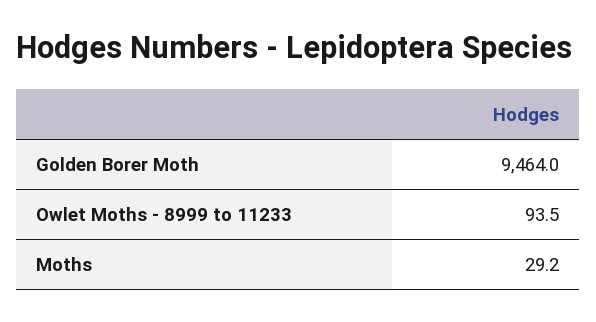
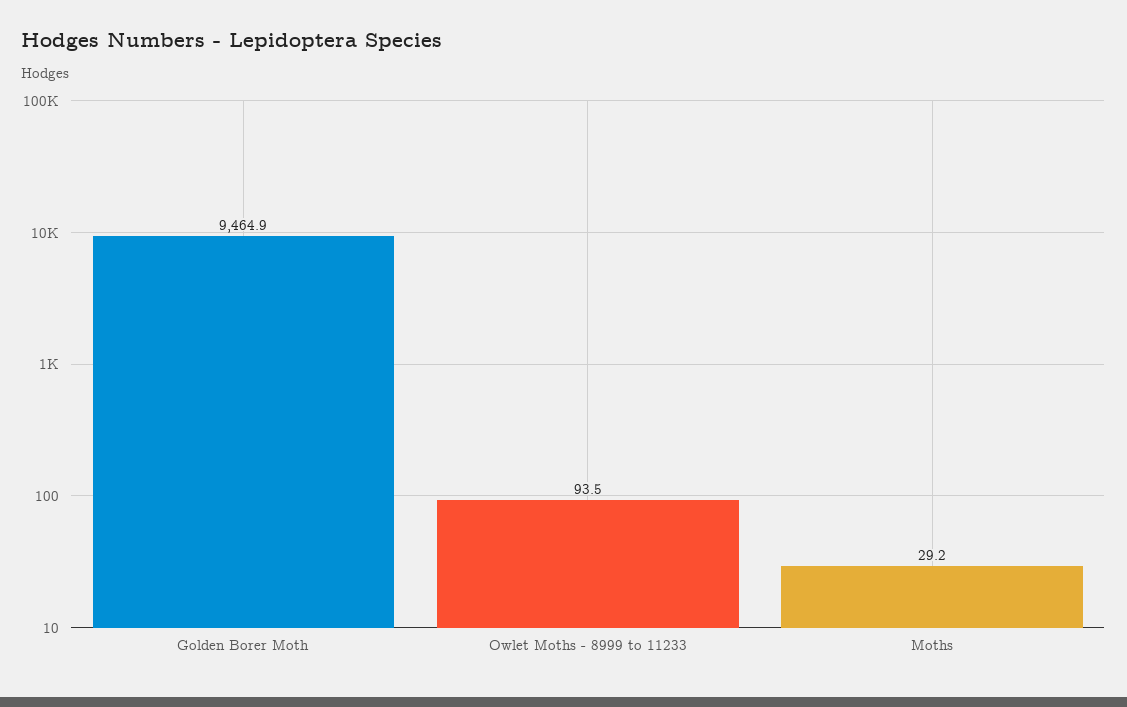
  {
-   "Golden Borer Moth": 9464,
+   "Golden Borer Moth": 9464.9,
    "Owlet Moths - 8999 to 11233": 93.5,
    "Moths": 29.2
  }

